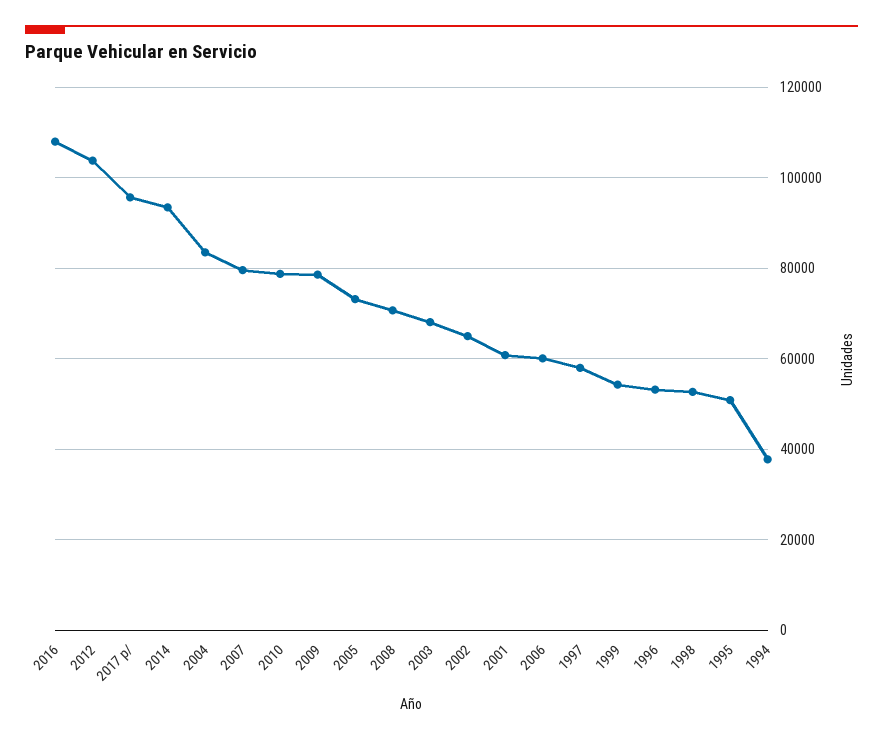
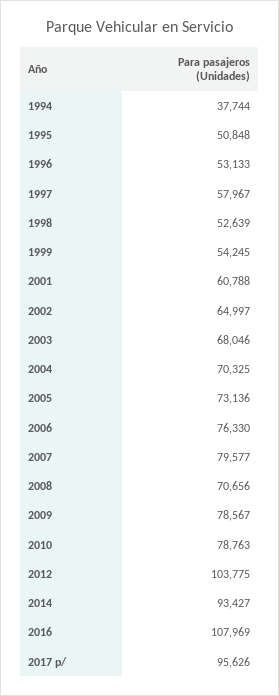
  {
    "2016": 107969,
    "2012": 103775,
    "2017 p/": 95626,
    "2014": 93427,
-   "2004": 84000,
+   "2004": 70325,
    "2007": 79577,
    "2010": 78763,
    "2009": 78567,
    "2005": 73136,
    "2008": 70656,
    "2003": 68046,
    "2002": 64997,
    "2001": 60788,
-   "2006": 60000,
+   "2006": 76330,
    "1997": 57967,
    "1999": 54245,
    "1996": 53133,
    "1998": 52639,
    "1995": 50848,
    "1994": 37744
  }

